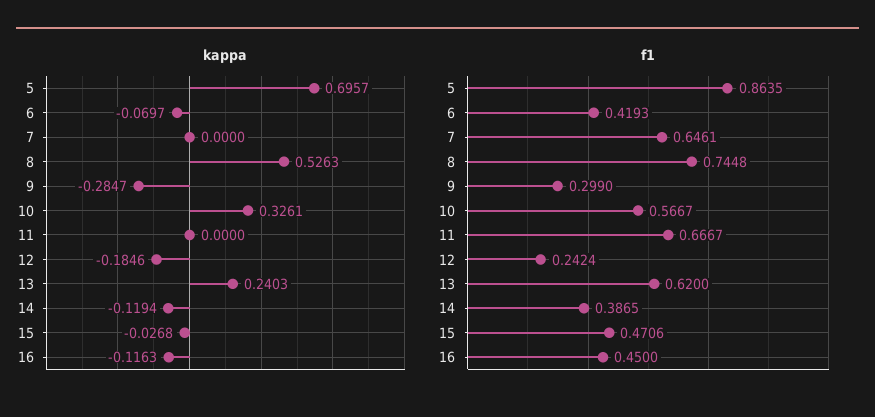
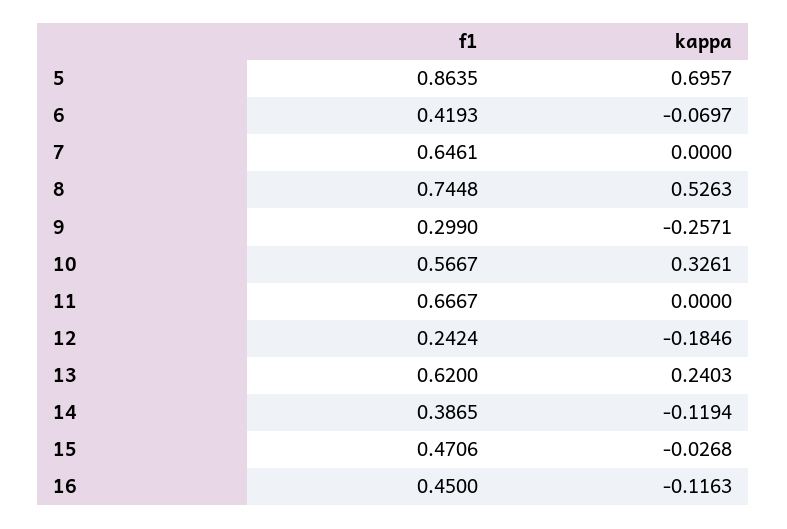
  {
    "kappa": {
      "5": 0.6957,
      "6": -0.0697,
      "7": 0,
      "8": 0.5263,
-     "9": -0.2847,
+     "9": -0.2571,
      "10": 0.3261,
      "11": 0,
      "12": -0.1846,
      "13": 0.2403,
      "14": -0.1194,
      "15": -0.0268,
      "16": -0.1163
    },
    "f1": {
      "5": 0.8635,
      "6": 0.4193,
      "7": 0.6461,
      "8": 0.7448,
      "9": 0.299,
      "10": 0.5667,
      "11": 0.6667,
      "12": 0.2424,
      "13": 0.62,
      "14": 0.3865,
      "15": 0.4706,
      "16": 0.45
    }
  }

